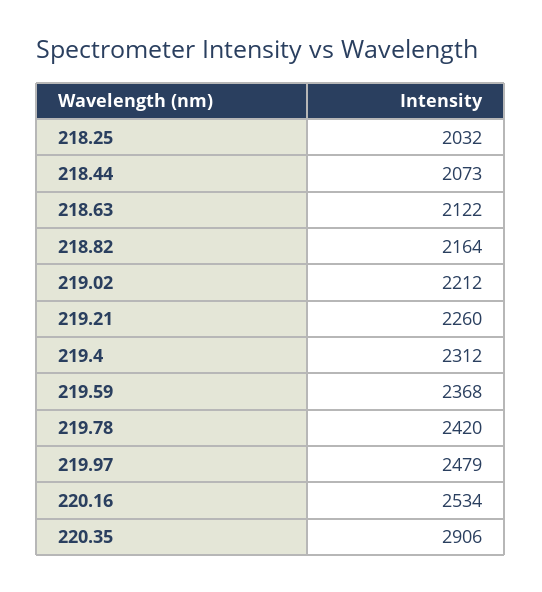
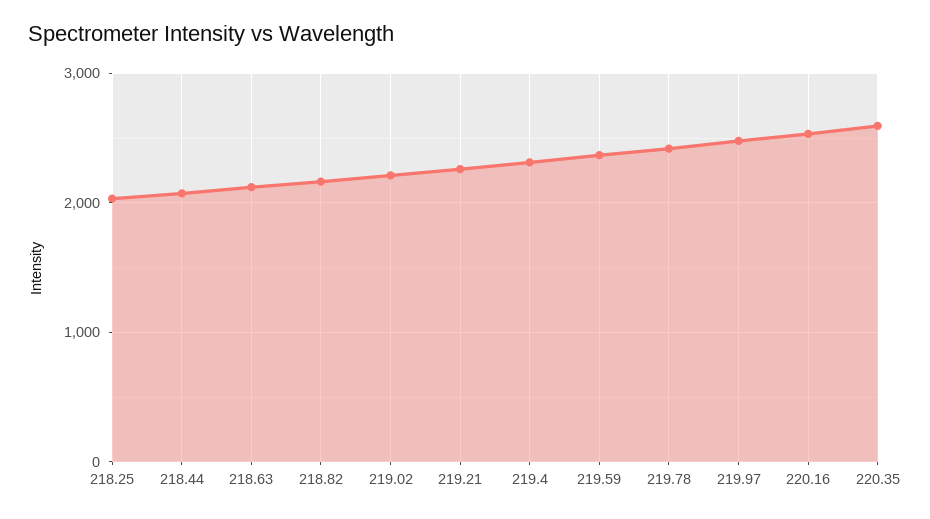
  {
    "218.25": 2032,
    "218.44": 2073,
    "218.63": 2122,
    "218.82": 2164,
    "219.02": 2212,
    "219.21": 2260,
    "219.4": 2312,
    "219.59": 2368,
    "219.78": 2420,
    "219.97": 2479,
    "220.16": 2534,
-   "220.35": 2906
+   "220.35": 2600
  }

